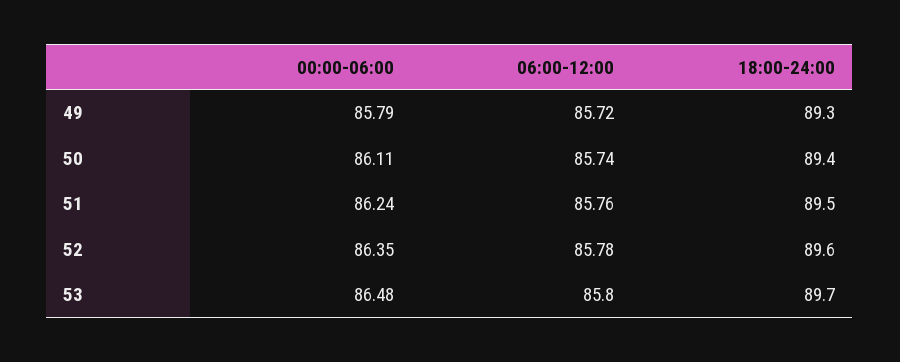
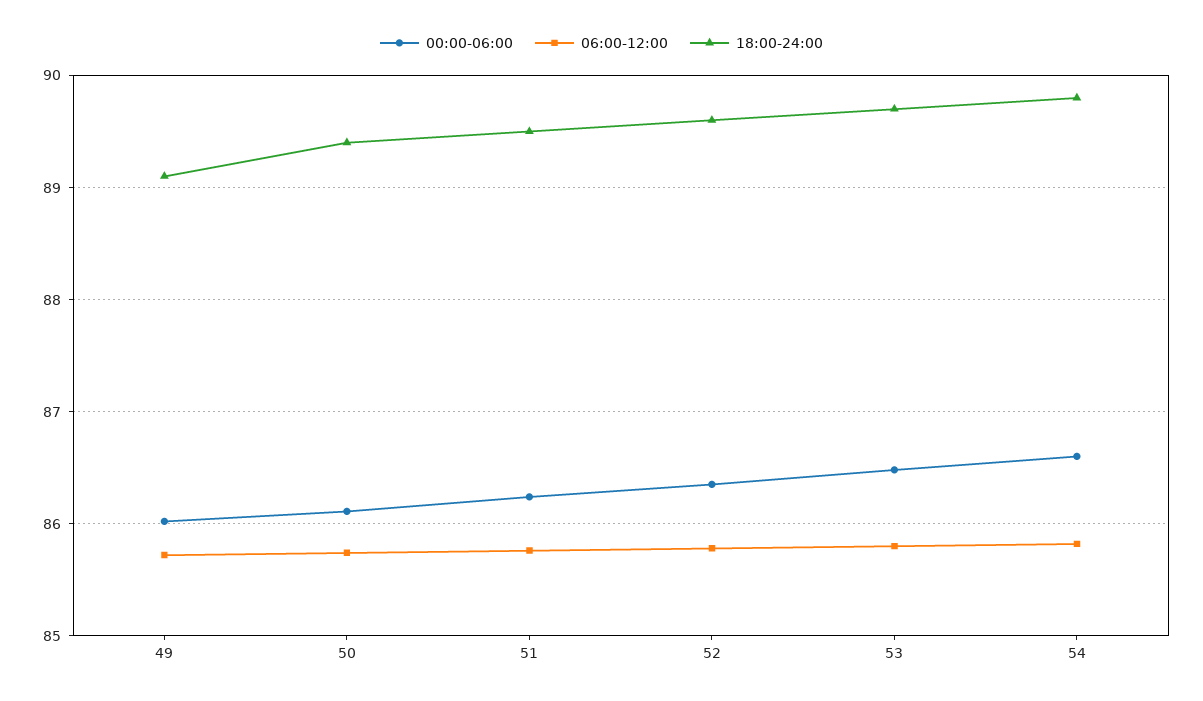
  {
    "00:00-06:00": {
-     "49": 85.79,
+     "49": 86,
      "50": 86.11,
      "51": 86.24,
      "52": 86.35,
-     "53": 86.48
+     "53": 86.48,
+     "54": 86.6
    },
    "06:00-12:00": {
      "49": 85.72,
      "50": 85.74,
      "51": 85.76,
      "52": 85.78,
-     "53": 85.8
+     "53": 85.8,
+     "54": 85.8
    },
    "18:00-24:00": {
-     "49": 89.3,
+     "49": 89.1,
      "50": 89.4,
      "51": 89.5,
      "52": 89.6,
-     "53": 89.7
+     "53": 89.7,
+     "54": 89.8
    }
  }

